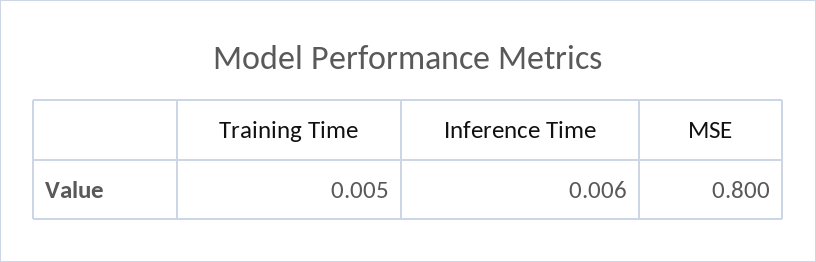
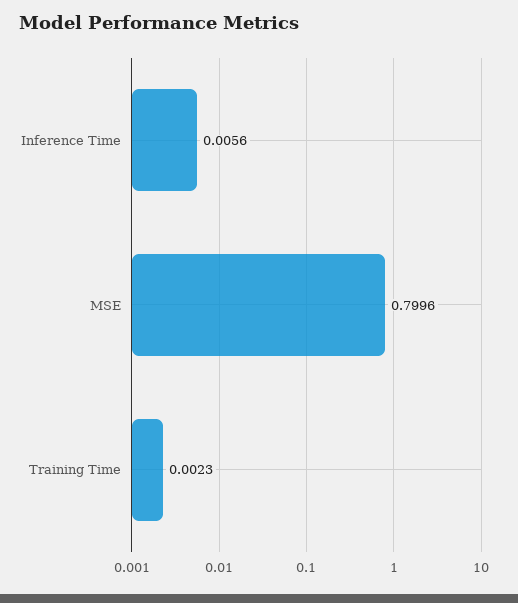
  {
-   "Training Time": 0.005,
+   "Training Time": 0.0023,
    "Inference Time": 0.0056,
    "MSE": 0.7996
  }

